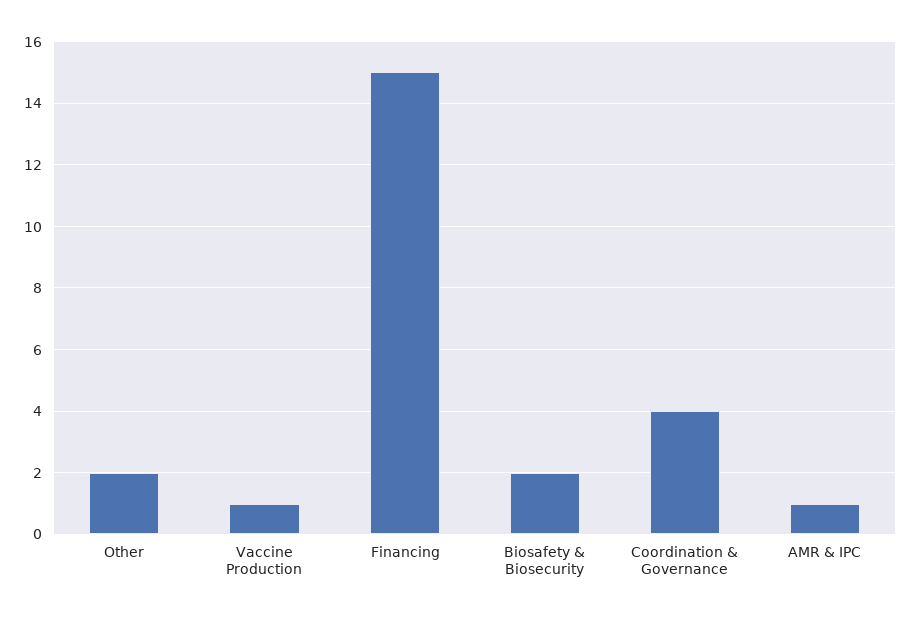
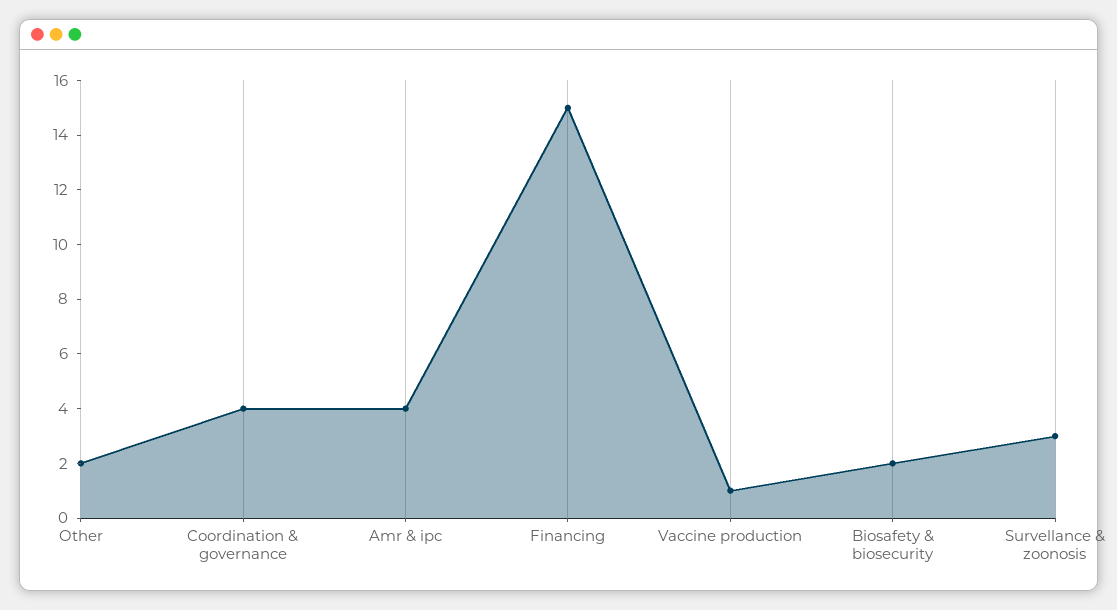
  {
    "Other": 2,
    "Vaccine Production": 1,
    "Financing": 15,
    "Biosafety & Biosecurity": 2,
    "Coordination & Governance": 4,
-   "AMR & IPC": 1
+   "AMR & IPC": 4,
+   "Survellance & zoonosis": 3
  }

